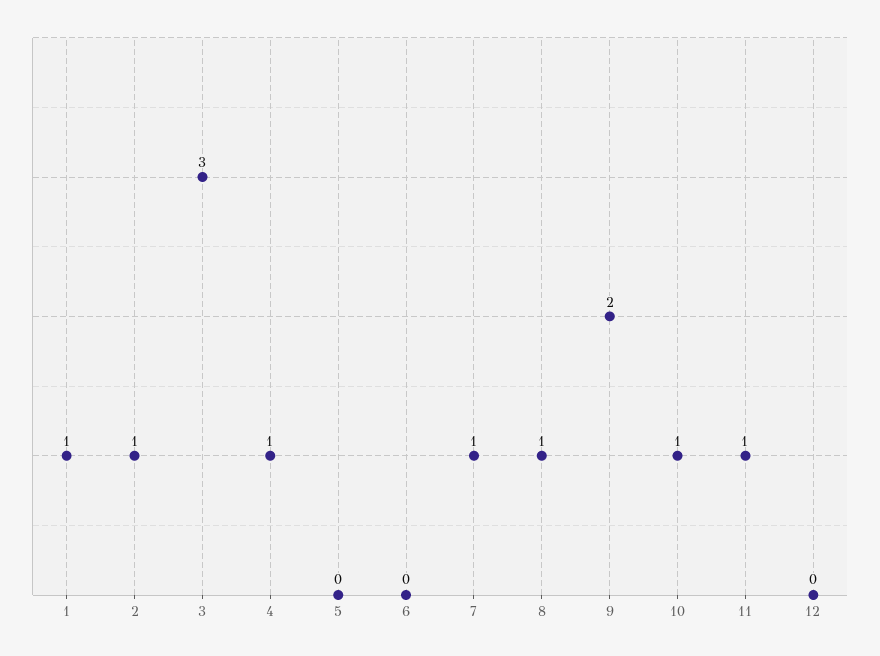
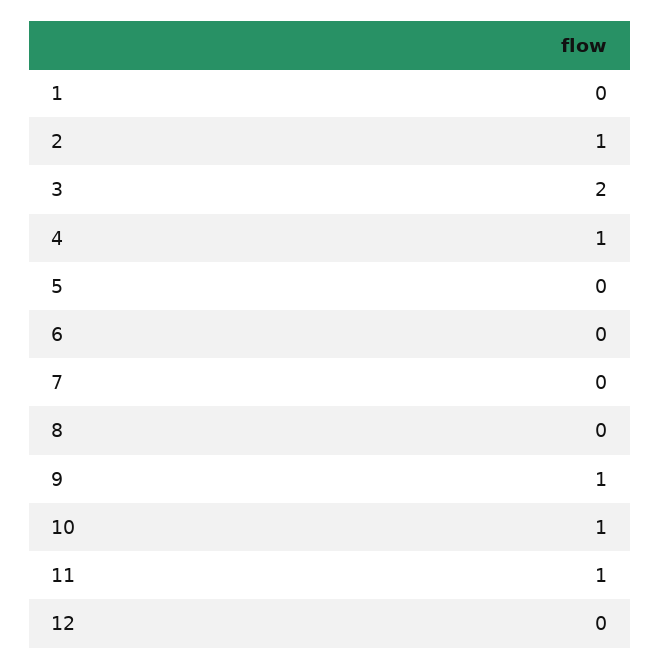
  {
-   "1": 1,
+   "1": 0,
    "2": 1,
-   "3": 3,
+   "3": 2,
    "4": 1,
    "5": 0,
    "6": 0,
-   "7": 1,
+   "7": 0,
-   "8": 1,
+   "8": 0,
-   "9": 2,
+   "9": 1,
    "10": 1,
    "11": 1,
    "12": 0
  }

